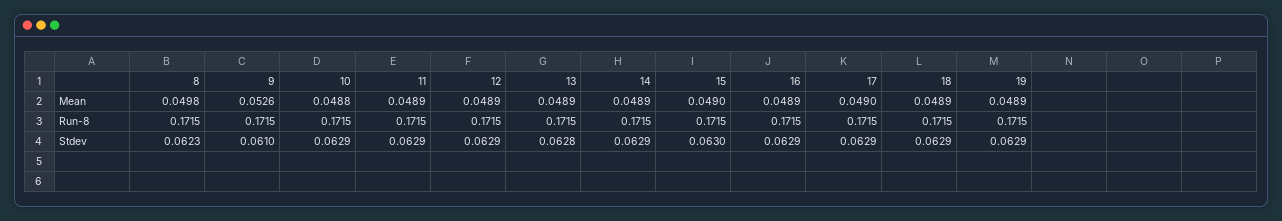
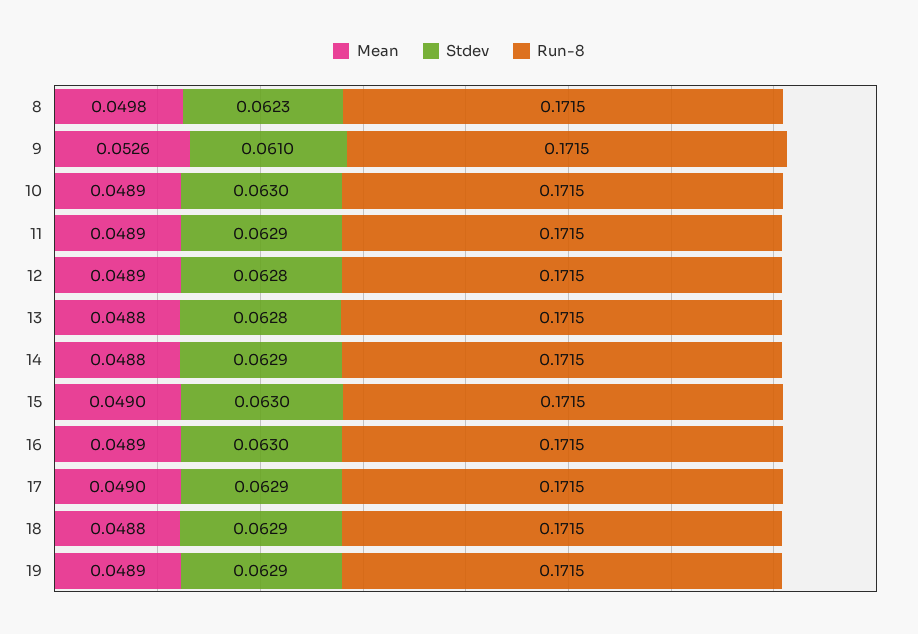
  {
    "Mean": {
      "8": 0.0498,
      "9": 0.0526,
-     "10": 0.0488,
+     "10": 0.0489,
      "11": 0.0489,
      "12": 0.0489,
-     "13": 0.0489,
+     "13": 0.0488,
-     "14": 0.0489,
+     "14": 0.0488,
      "15": 0.049,
      "16": 0.0489,
      "17": 0.049,
-     "18": 0.0489,
+     "18": 0.0488,
      "19": 0.0489
    },
    "Run-8": {
      "8": 0.1715,
      "9": 0.1715,
      "10": 0.1715,
      "11": 0.1715,
      "12": 0.1715,
      "13": 0.1715,
      "14": 0.1715,
      "15": 0.1715,
      "16": 0.1715,
      "17": 0.1715,
      "18": 0.1715,
      "19": 0.1715
    },
    "Stdev": {
      "8": 0.0623,
      "9": 0.061,
-     "10": 0.0629,
+     "10": 0.063,
      "11": 0.0629,
-     "12": 0.0629,
+     "12": 0.0628,
      "13": 0.0628,
      "14": 0.0629,
      "15": 0.063,
-     "16": 0.0629,
+     "16": 0.063,
      "17": 0.0629,
      "18": 0.0629,
      "19": 0.0629
    }
  }

